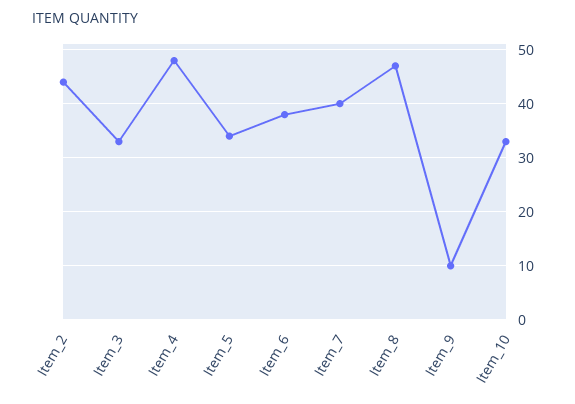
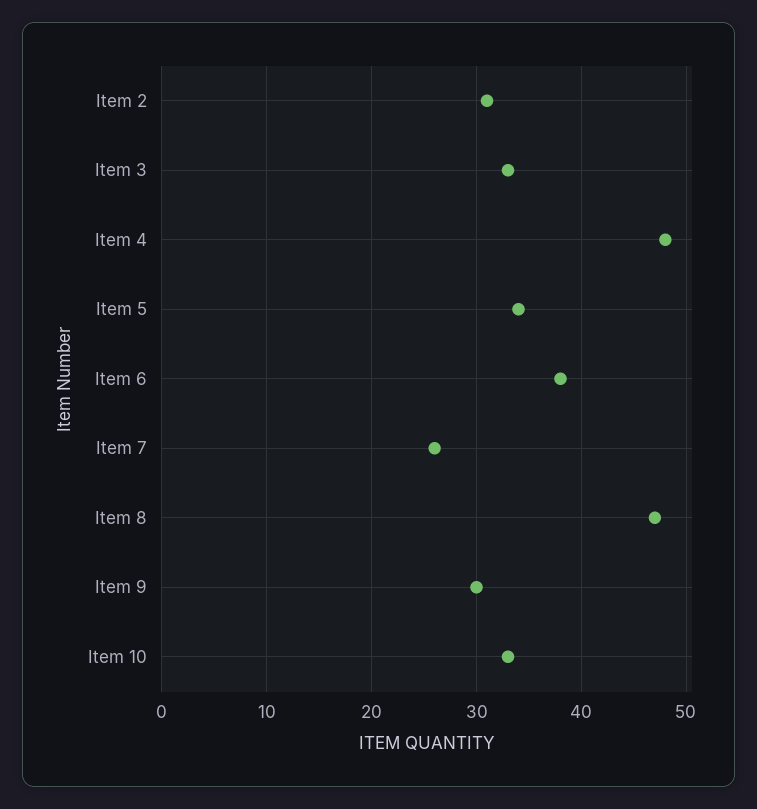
  {
-   "Item_2": 45,
+   "Item_2": 31,
    "Item_3": 33,
    "Item_4": 48,
    "Item_5": 34,
    "Item_6": 38,
-   "Item_7": 40,
+   "Item_7": 26,
    "Item_8": 47,
-   "Item_9": 10,
+   "Item_9": 30,
    "Item_10": 33
  }

